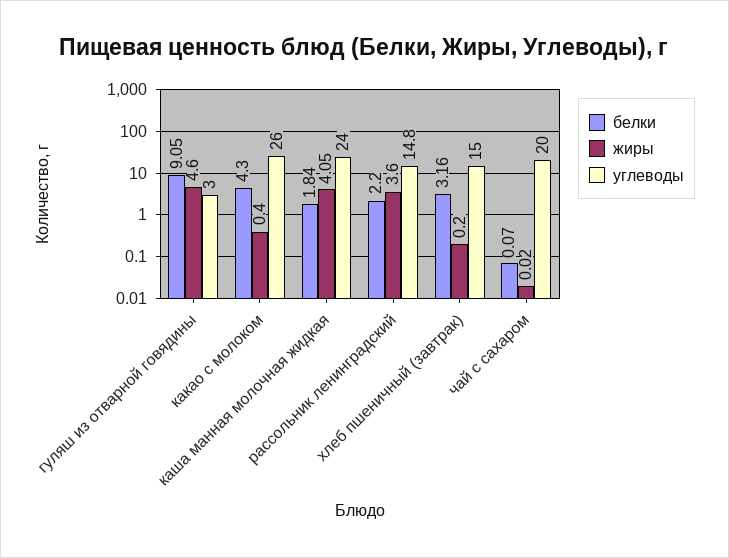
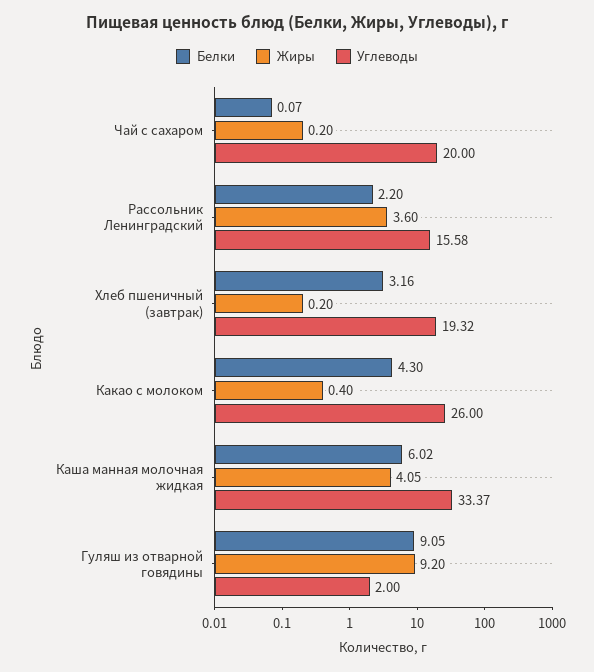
  {
    "белки": {
      "гуляш из отварной говядины": 9.05,
      "какао с молоком": 4.3,
-     "каша манная молочная жидкая": 1.84,
+     "каша манная молочная жидкая": 6.02,
      "рассольник ленинградский": 2.2,
      "хлеб пшеничный (завтрак)": 3.16,
      "чай с сахаром": 0.07
    },
    "жиры": {
-     "гуляш из отварной говядины": 4.6,
+     "гуляш из отварной говядины": 9.2,
      "какао с молоком": 0.4,
      "каша манная молочная жидкая": 4.05,
      "рассольник ленинградский": 3.6,
      "хлеб пшеничный (завтрак)": 0.2,
-     "чай с сахаром": 0.02
+     "чай с сахаром": 0.2
    },
    "углеводы": {
-     "гуляш из отварной говядины": 3,
+     "гуляш из отварной говядины": 2,
      "какао с молоком": 26,
-     "каша манная молочная жидкая": 24,
+     "каша манная молочная жидкая": 33.37,
-     "рассольник ленинградский": 14.8,
+     "рассольник ленинградский": 15.58,
-     "хлеб пшеничный (завтрак)": 15,
+     "хлеб пшеничный (завтрак)": 19.32,
      "чай с сахаром": 20
    }
  }

